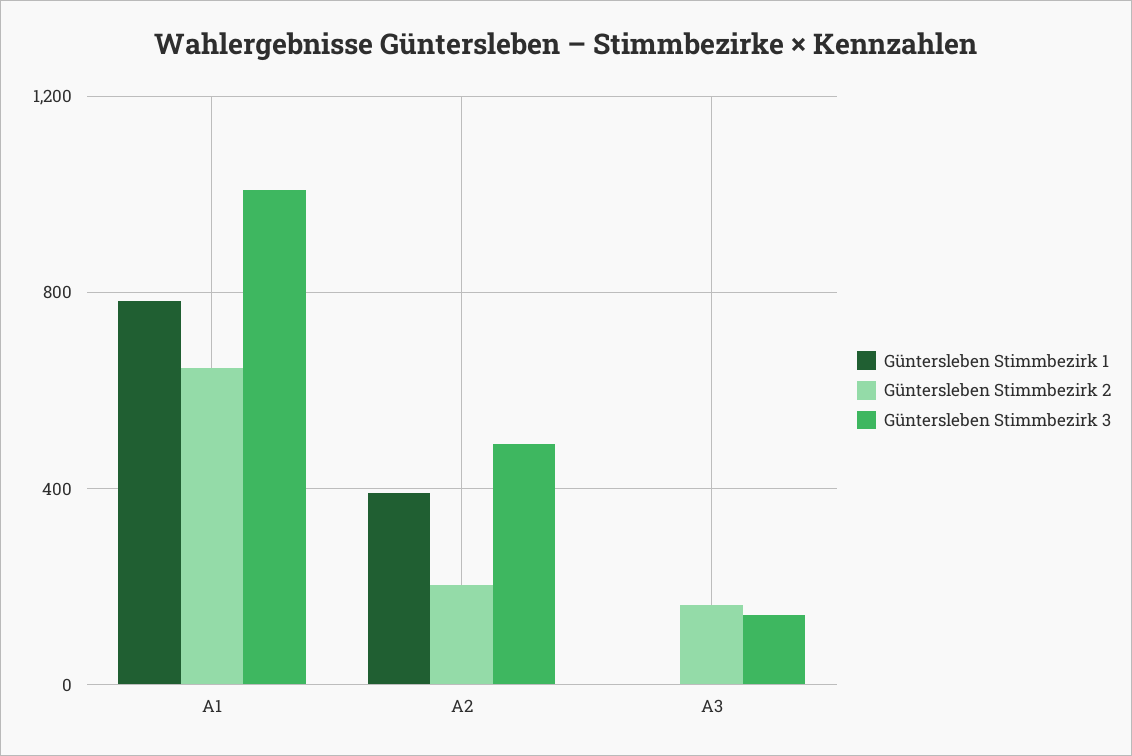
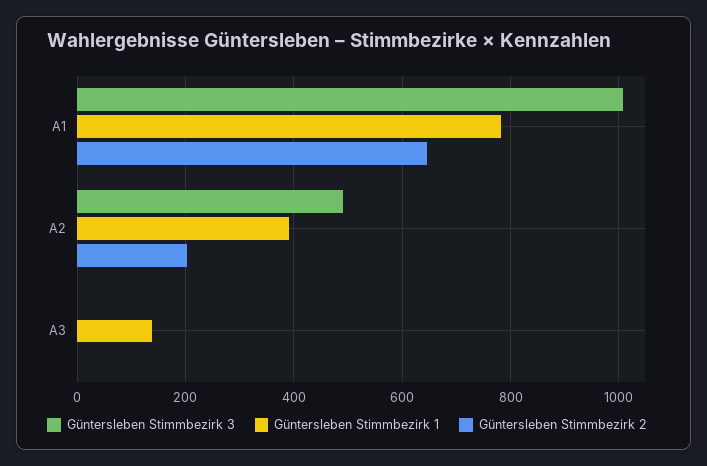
  {
    "Güntersleben Stimmbezirk 1": {
      "A1": 780,
      "A2": 400,
-     "A3": 0
+     "A3": 140
    },
    "Güntersleben Stimmbezirk 2": {
      "A1": 640,
      "A2": 200,
-     "A3": 150
+     "A3": 0
    },
    "Güntersleben Stimmbezirk 3": {
      "A1": 1000,
      "A2": 500,
-     "A3": 150
+     "A3": 0
    }
  }

